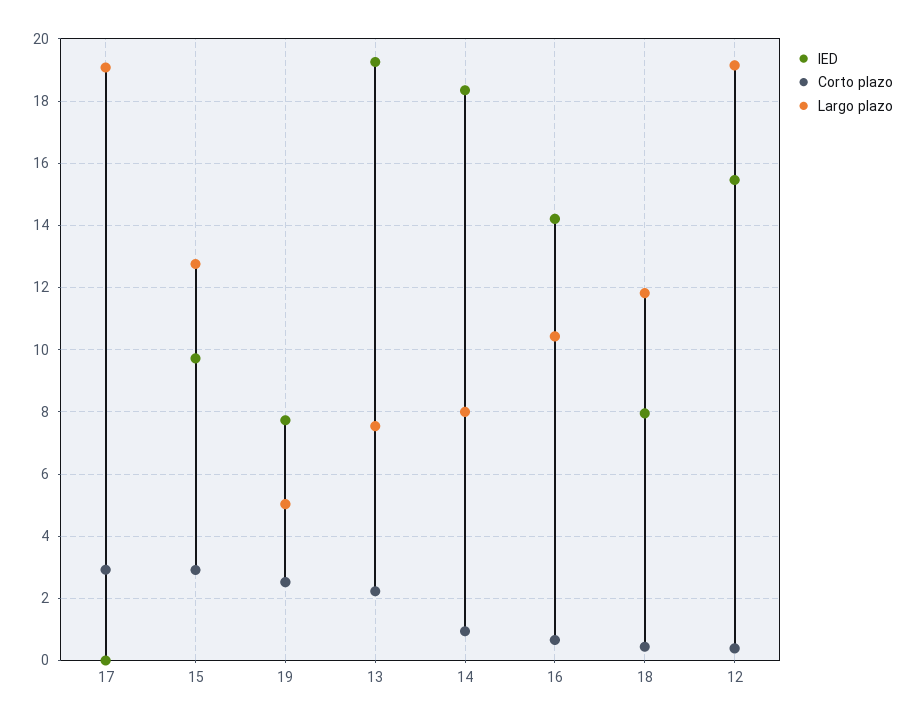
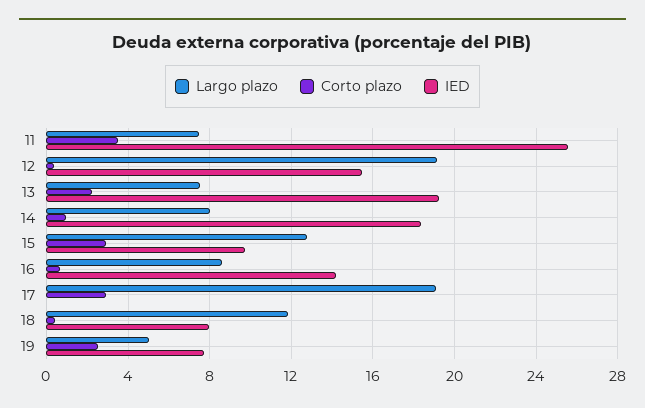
  {
    "IED": {
      "17": 0,
      "15": 9.8,
      "19": 7.8,
      "13": 19.2,
      "14": 18.4,
      "16": 14.2,
      "18": 8,
-     "12": 15.4
+     "12": 15.4,
+     "11": 25.5
    },
    "Corto plazo": {
      "17": 3,
      "15": 3,
      "19": 2.6,
      "13": 2.2,
      "14": 1,
      "16": 0.6,
      "18": 0.4,
-     "12": 0.4
+     "12": 0.4,
+     "11": 3.5
    },
    "Largo plazo": {
      "17": 19,
      "15": 12.8,
      "19": 5,
      "13": 7.6,
      "14": 8,
-     "16": 10.4,
+     "16": 8.5,
      "18": 11.8,
-     "12": 19.2
+     "12": 19.2,
+     "11": 7.5
    }
  }

